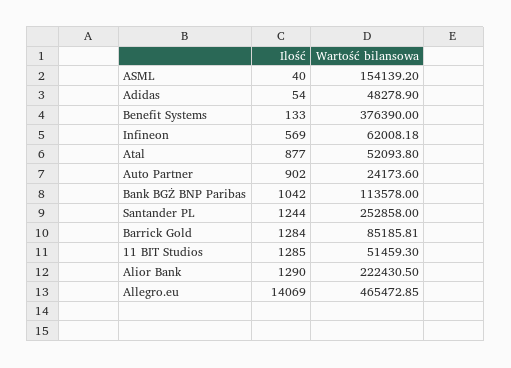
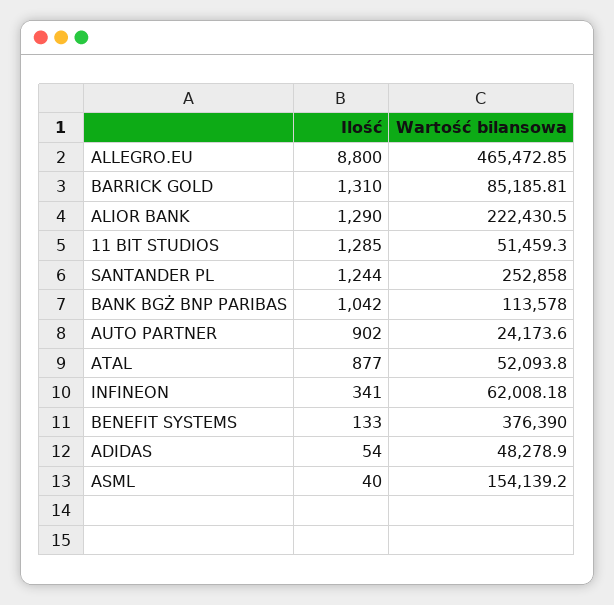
  {
    "Ilość": {
      "ASML": 40,
      "Adidas": 54,
      "Benefit Systems": 133,
-     "Infineon": 569,
+     "Infineon": 341,
      "Atal": 877,
      "Auto Partner": 902,
      "Bank BGŻ BNP Paribas": 1042,
      "Santander PL": 1244,
-     "Barrick Gold": 1284,
+     "Barrick Gold": 1310,
      "11 BIT Studios": 1285,
      "Alior Bank": 1290,
-     "Allegro.eu": 14069
+     "Allegro.eu": 8800
    },
    "Wartość bilansowa": {
      "ASML": 154139.2,
      "Adidas": 48278.9,
      "Benefit Systems": 376390,
      "Infineon": 62008.18,
      "Atal": 52093.8,
      "Auto Partner": 24173.6,
      "Bank BGŻ BNP Paribas": 113578,
      "Santander PL": 252858,
      "Barrick Gold": 85185.81,
      "11 BIT Studios": 51459.3,
      "Alior Bank": 222430.5,
      "Allegro.eu": 465472.85
    }
  }

